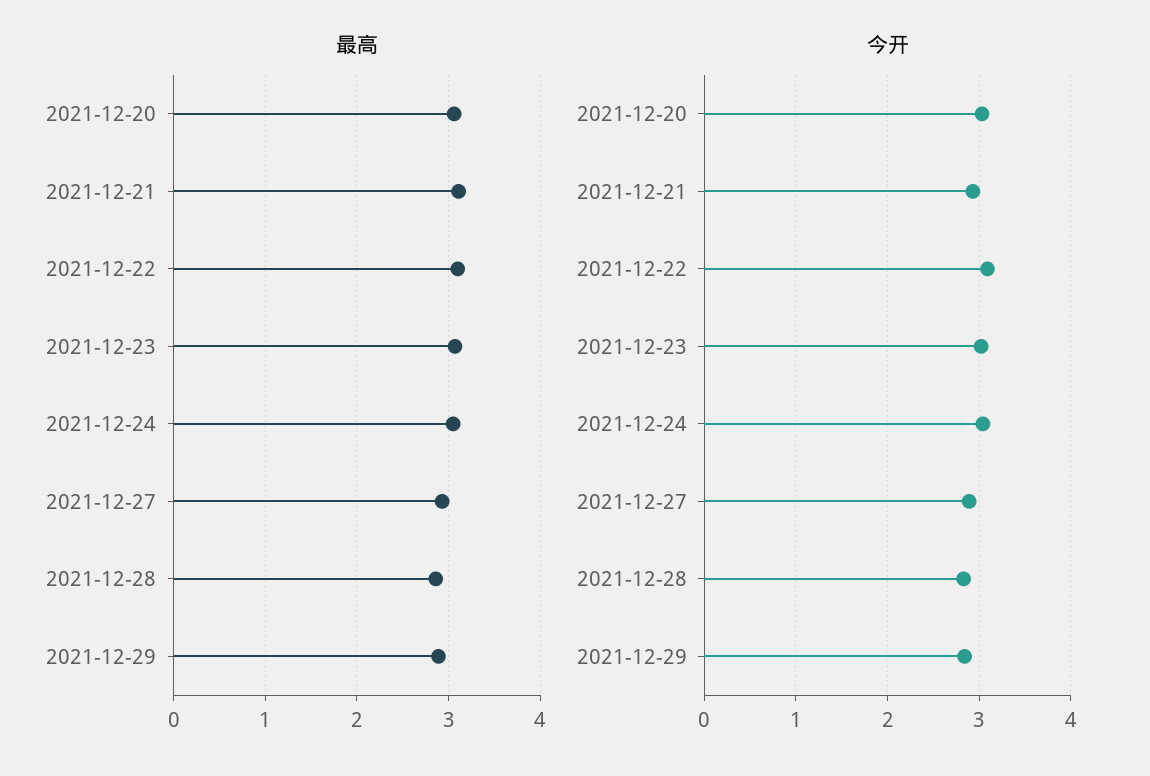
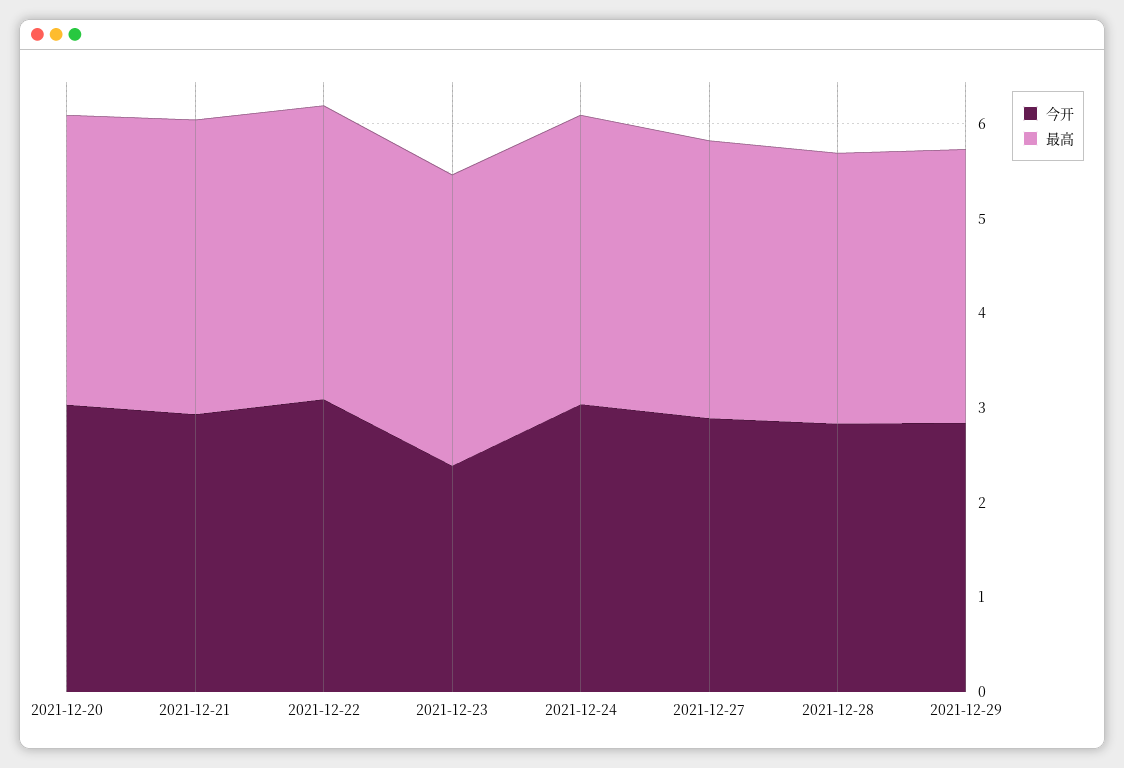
  {
    "最高": {
      "2021-12-20": 3.1,
      "2021-12-21": 3.1,
      "2021-12-22": 3.1,
      "2021-12-23": 3.1,
      "2021-12-24": 3.1,
      "2021-12-27": 2.9,
      "2021-12-28": 2.9,
      "2021-12-29": 2.9
    },
    "今开": {
      "2021-12-20": 3,
      "2021-12-21": 2.9,
      "2021-12-22": 3.1,
-     "2021-12-23": 3,
+     "2021-12-23": 2.4,
      "2021-12-24": 3,
      "2021-12-27": 2.9,
      "2021-12-28": 2.8,
      "2021-12-29": 2.8
    }
  }

